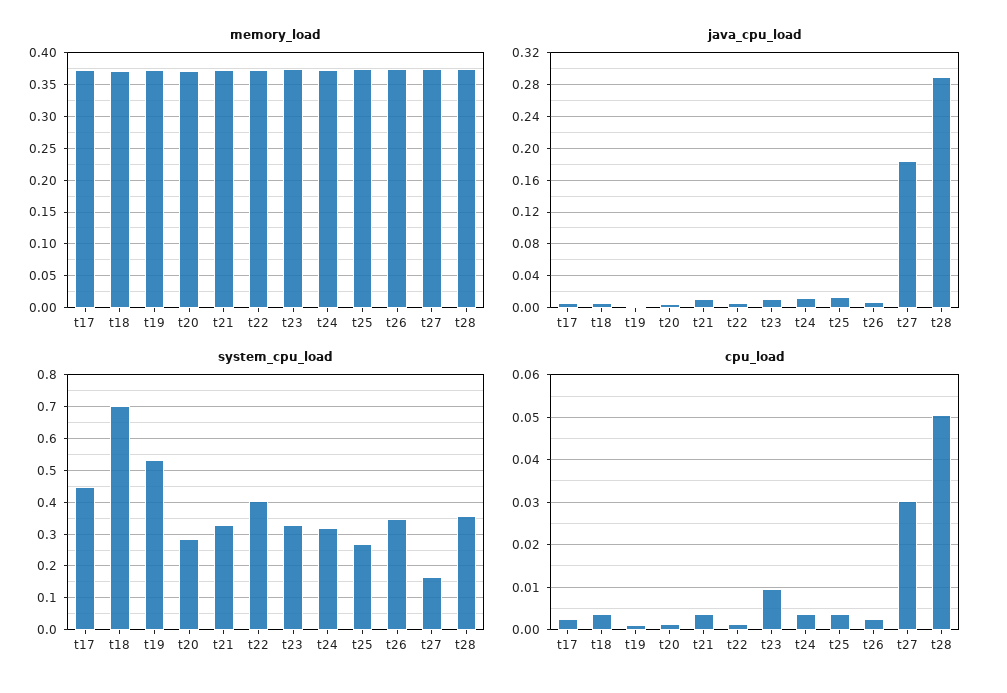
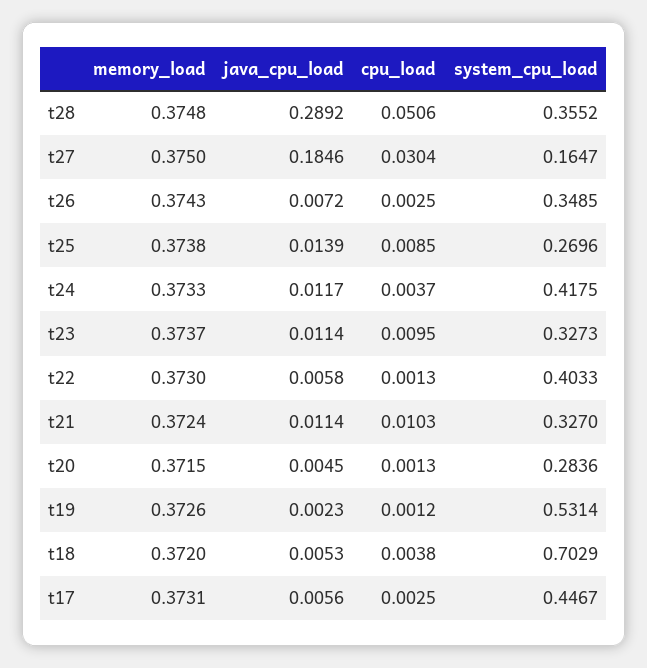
  {
    "memory_load": {
      "t17": 0.3731,
      "t18": 0.372,
      "t19": 0.3726,
      "t20": 0.3715,
      "t21": 0.3724,
      "t22": 0.373,
      "t23": 0.3737,
      "t24": 0.3733,
      "t25": 0.3738,
      "t26": 0.3743,
      "t27": 0.375,
      "t28": 0.3748
    },
    "java_cpu_load": {
      "t17": 0.0056,
      "t18": 0.0053,
      "t19": 0.0023,
      "t20": 0.0045,
      "t21": 0.0114,
      "t22": 0.0058,
      "t23": 0.0114,
      "t24": 0.0117,
      "t25": 0.0139,
      "t26": 0.0072,
      "t27": 0.1846,
      "t28": 0.2892
    },
    "system_cpu_load": {
      "t17": 0.4467,
      "t18": 0.7029,
      "t19": 0.5314,
      "t20": 0.2836,
      "t21": 0.327,
      "t22": 0.4033,
      "t23": 0.3273,
-     "t24": 0.32,
+     "t24": 0.4175,
      "t25": 0.2696,
      "t26": 0.3485,
      "t27": 0.1647,
      "t28": 0.3552
    },
    "cpu_load": {
      "t17": 0.0025,
      "t18": 0.0038,
      "t19": 0.0012,
      "t20": 0.0013,
-     "t21": 0.004,
+     "t21": 0.0103,
      "t22": 0.0013,
      "t23": 0.0095,
      "t24": 0.0037,
-     "t25": 0.004,
+     "t25": 0.0085,
      "t26": 0.0025,
      "t27": 0.0304,
      "t28": 0.0506
    }
  }

